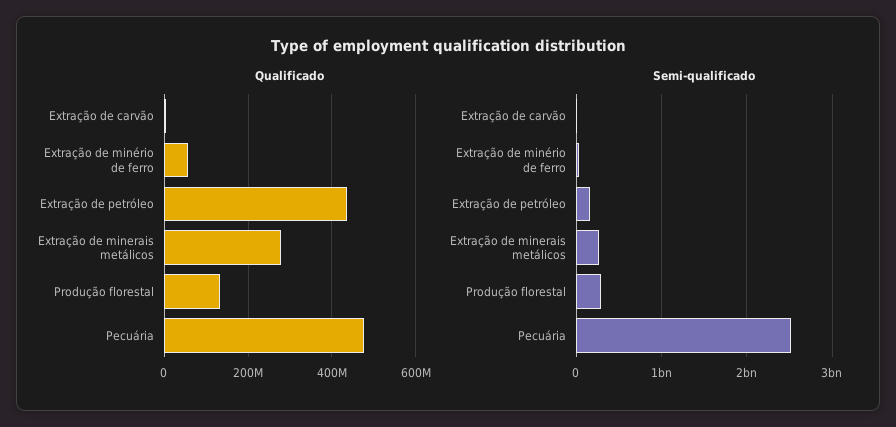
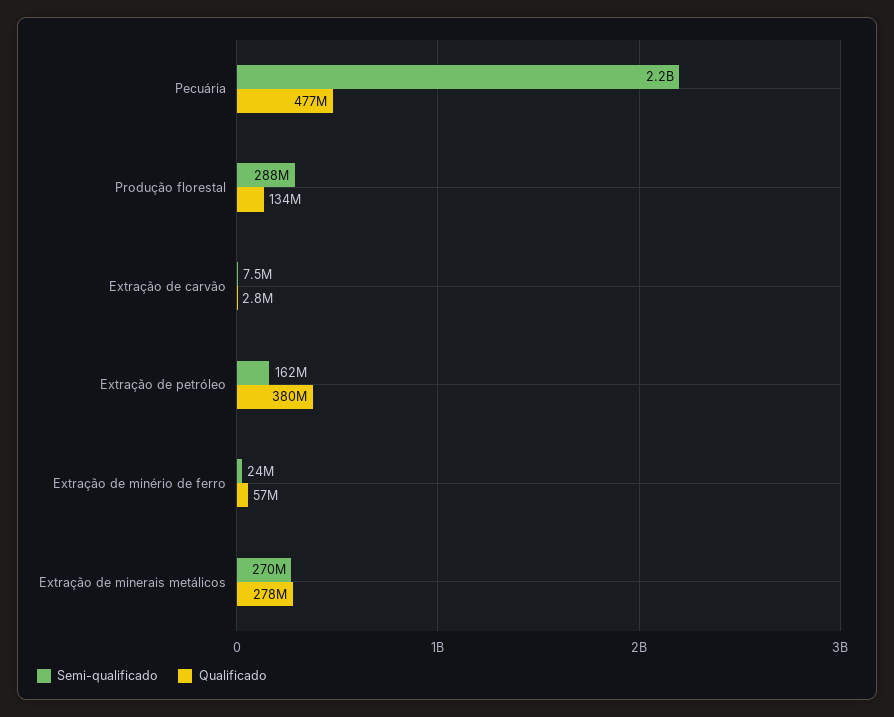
  {
    "Qualificado": {
      "Extração de carvão": 2800000,
      "Extração de minério de ferro": 57000000,
-     "Extração de petróleo": 440000000,
+     "Extração de petróleo": 380000000,
      "Extração de minerais metálicos": 278000000,
      "Produção florestal": 134000000,
      "Pecuária": 477000000
    },
    "Semi-qualificado": {
      "Extração de carvão": 7500000,
      "Extração de minério de ferro": 24000000,
      "Extração de petróleo": 162000000,
      "Extração de minerais metálicos": 270000000,
      "Produção florestal": 288000000,
-     "Pecuária": 2500000000
+     "Pecuária": 2200000000
    }
  }

